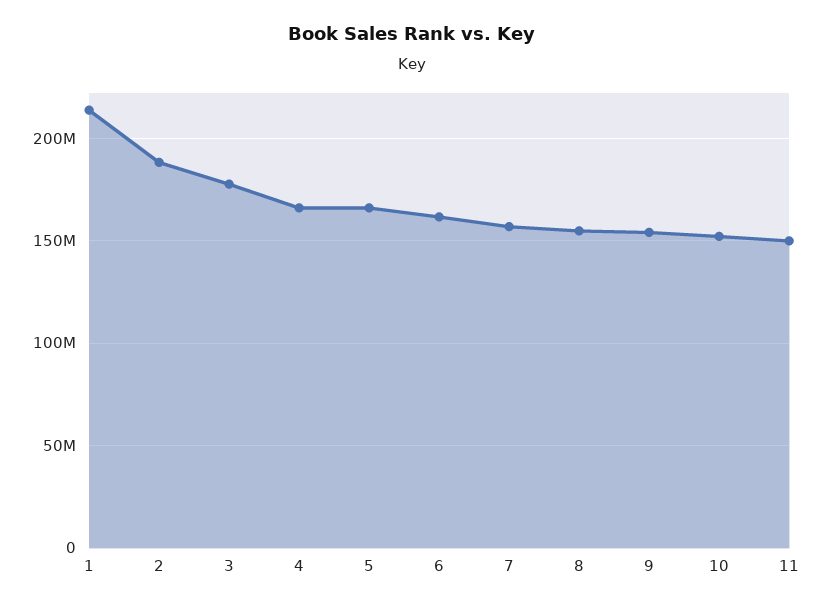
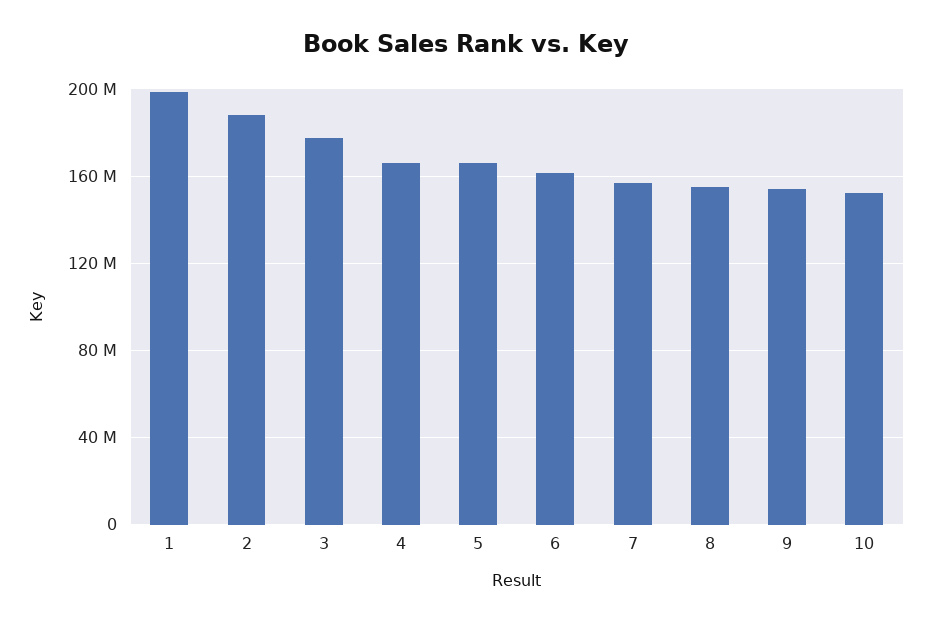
  {
-   "1": 215000000,
+   "1": 200000000,
    "2": 190000000,
    "3": 180000000,
    "4": 165000000,
    "5": 165000000,
    "6": 160000000,
    "7": 155000000,
    "8": 155000000,
    "9": 155000000,
-   "10": 150000000,
+   "10": 150000000
-   "11": 150000000
  }

